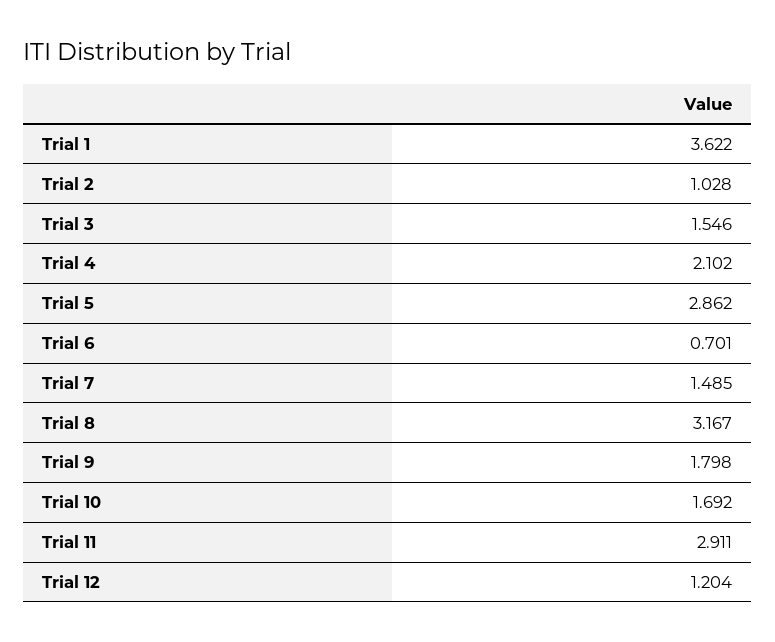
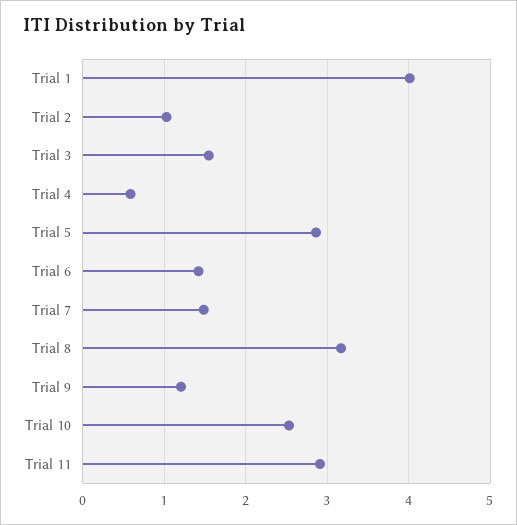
  {
-   "Trial 1": 3.622,
+   "Trial 1": 4,
    "Trial 2": 1.028,
    "Trial 3": 1.546,
-   "Trial 4": 2.102,
+   "Trial 4": 0.6,
    "Trial 5": 2.862,
-   "Trial 6": 0.701,
+   "Trial 6": 1.4,
    "Trial 7": 1.485,
    "Trial 8": 3.167,
-   "Trial 9": 1.798,
+   "Trial 9": 1.2,
-   "Trial 10": 1.692,
+   "Trial 10": 2.5,
-   "Trial 11": 2.911,
+   "Trial 11": 2.911
-   "Trial 12": 1.204
  }

